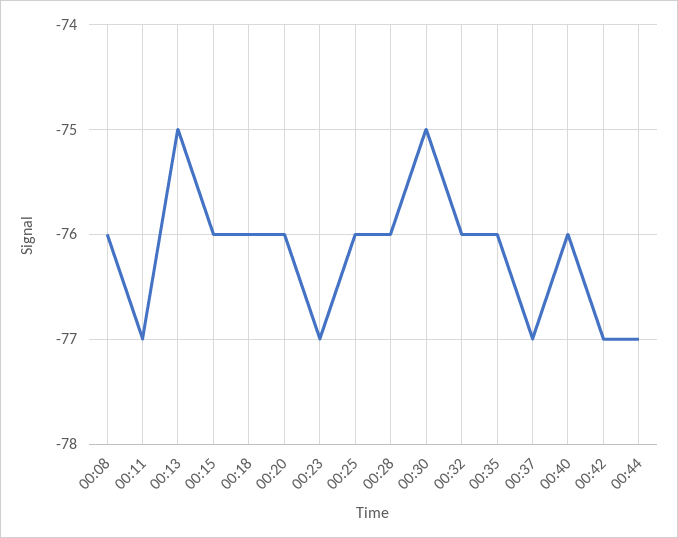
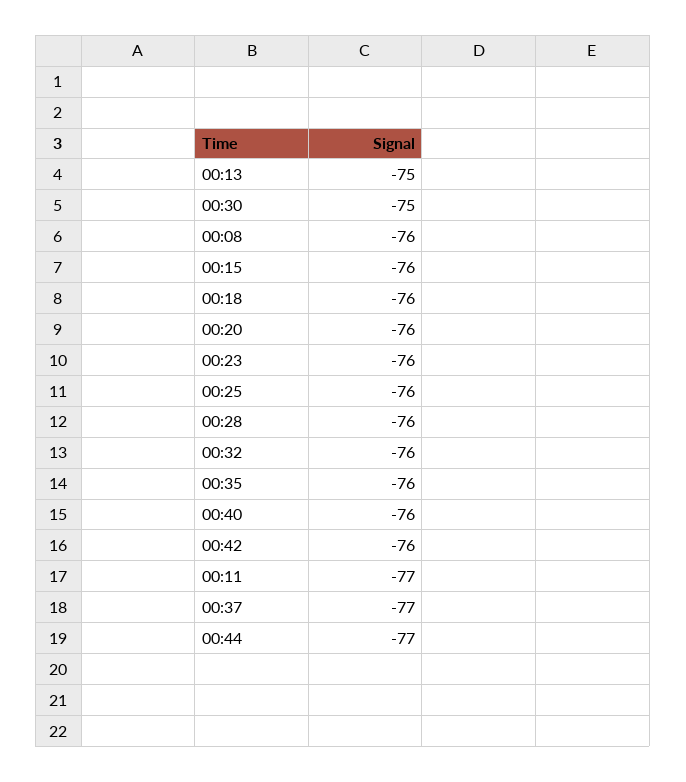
  {
    "00:08": -76,
    "00:11": -77,
    "00:13": -75,
    "00:15": -76,
    "00:18": -76,
    "00:20": -76,
-   "00:23": -77,
+   "00:23": -76,
    "00:25": -76,
    "00:28": -76,
    "00:30": -75,
    "00:32": -76,
    "00:35": -76,
    "00:37": -77,
    "00:40": -76,
-   "00:42": -77,
+   "00:42": -76,
    "00:44": -77
  }

